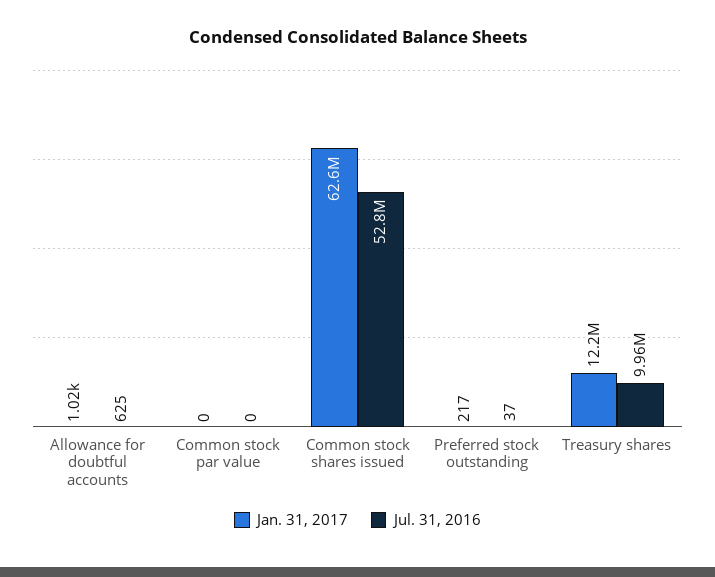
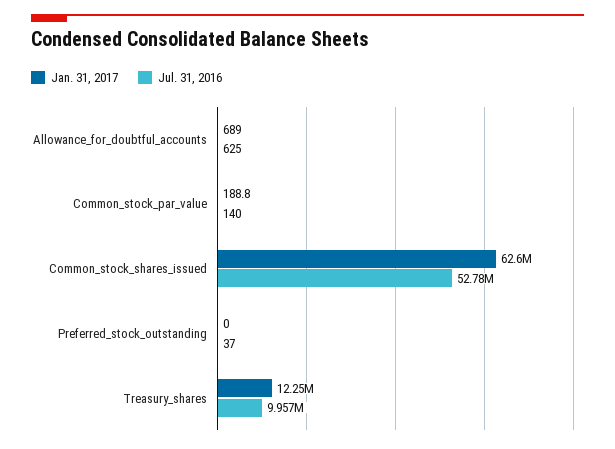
  {
    "Jan. 31, 2017": {
-     "Allowance for doubtful accounts": 1020,
+     "Allowance for doubtful accounts": 689,
-     "Common stock par value": 0,
+     "Common stock par value": 188.8,
      "Common stock shares issued": 62600000,
-     "Preferred stock outstanding": 217,
+     "Preferred stock outstanding": 0,
      "Treasury shares": 12250000
    },
    "Jul. 31, 2016": {
      "Allowance for doubtful accounts": 625,
-     "Common stock par value": 0,
+     "Common stock par value": 140,
      "Common stock shares issued": 52780000,
      "Preferred stock outstanding": 37,
      "Treasury shares": 9957000
    }
  }

